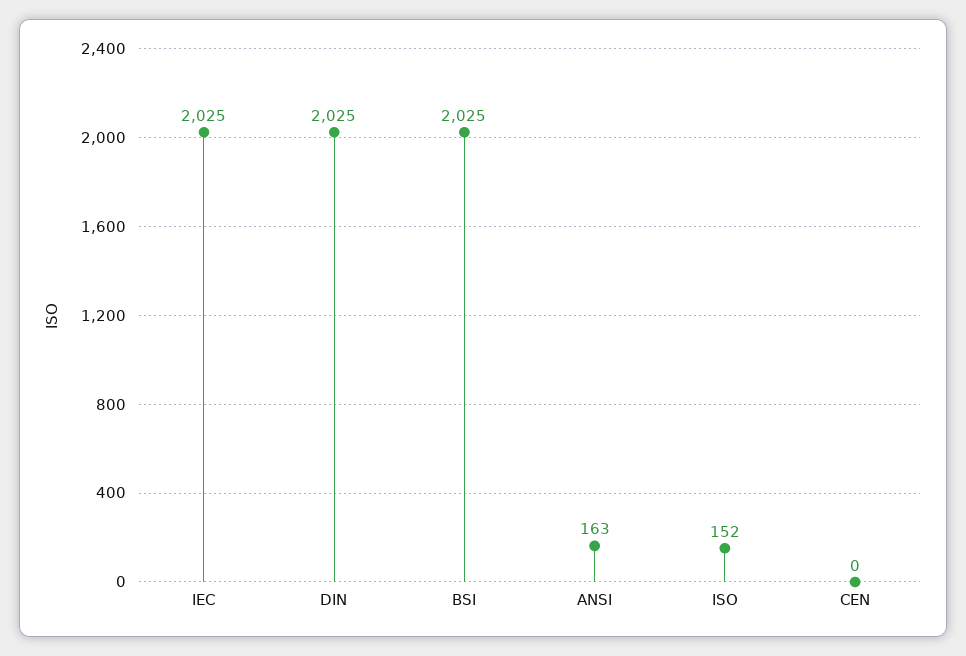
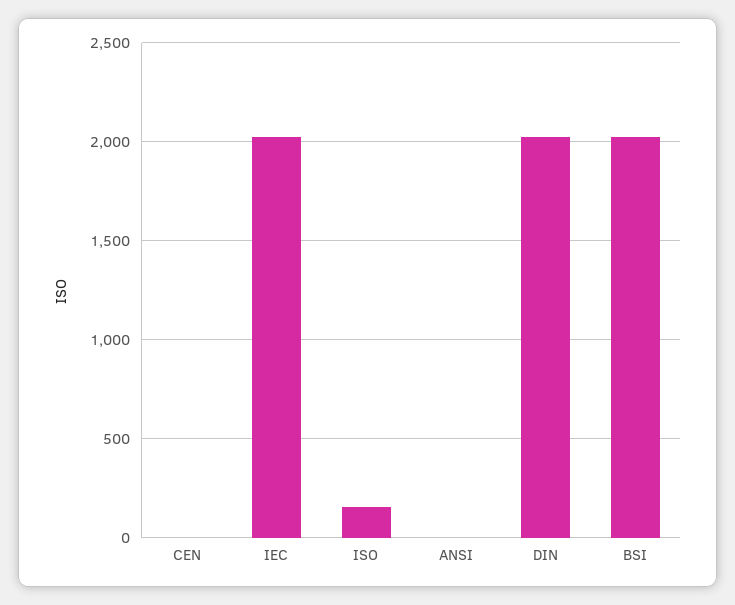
  {
    "IEC": 2025,
    "DIN": 2025,
    "BSI": 2025,
-   "ANSI": 163,
+   "ANSI": 0,
    "ISO": 152,
    "CEN": 0
  }

